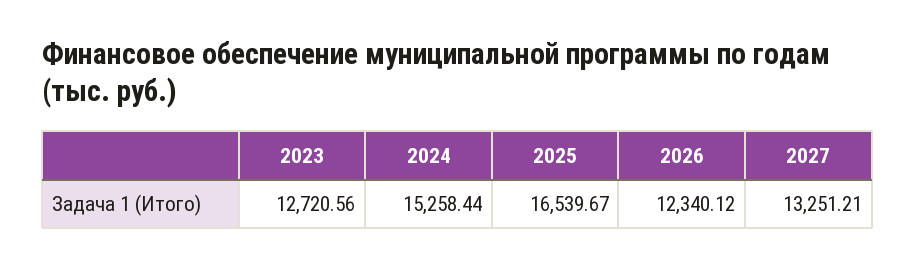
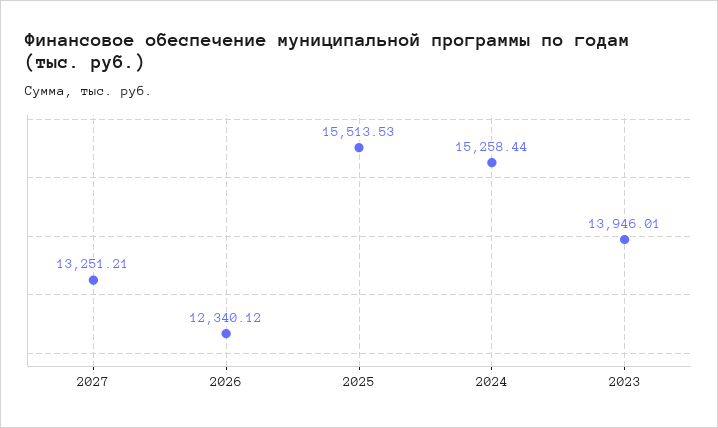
  {
-   "2023": 12720.56,
+   "2023": 13946.01,
    "2024": 15258.44,
-   "2025": 16539.67,
+   "2025": 15513.53,
    "2026": 12340.12,
    "2027": 13251.21
  }

